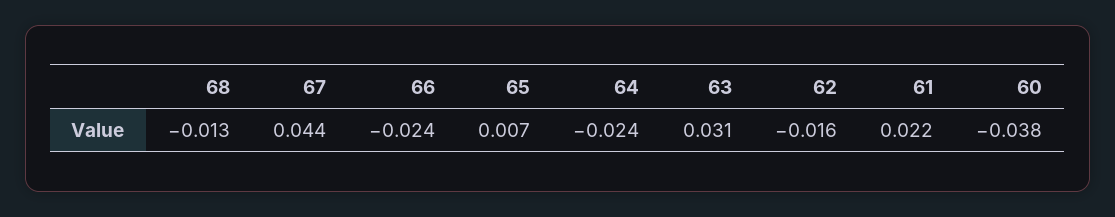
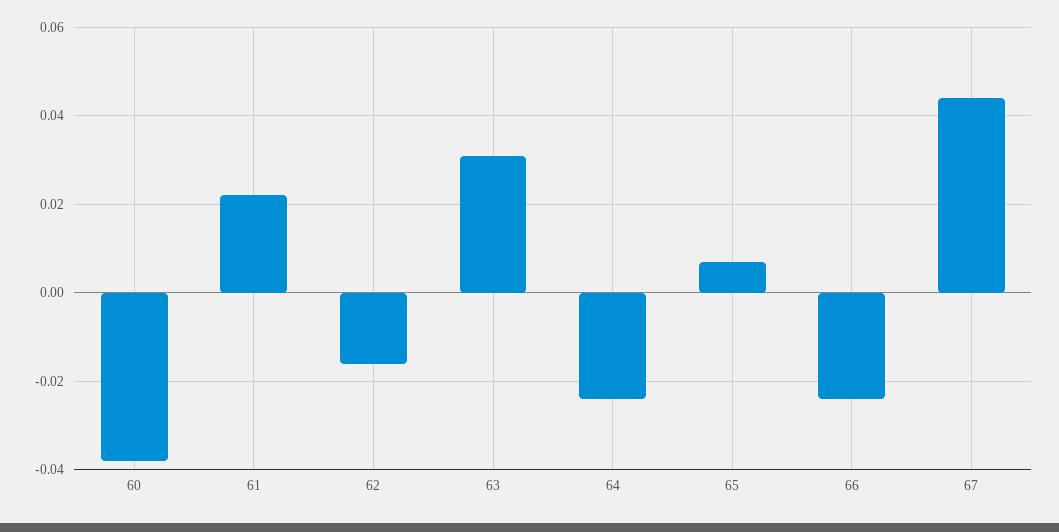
  {
-   "68": -0.013,
    "67": 0.044,
    "66": -0.024,
    "65": 0.007,
    "64": -0.024,
    "63": 0.031,
    "62": -0.016,
    "61": 0.022,
    "60": -0.038
  }

